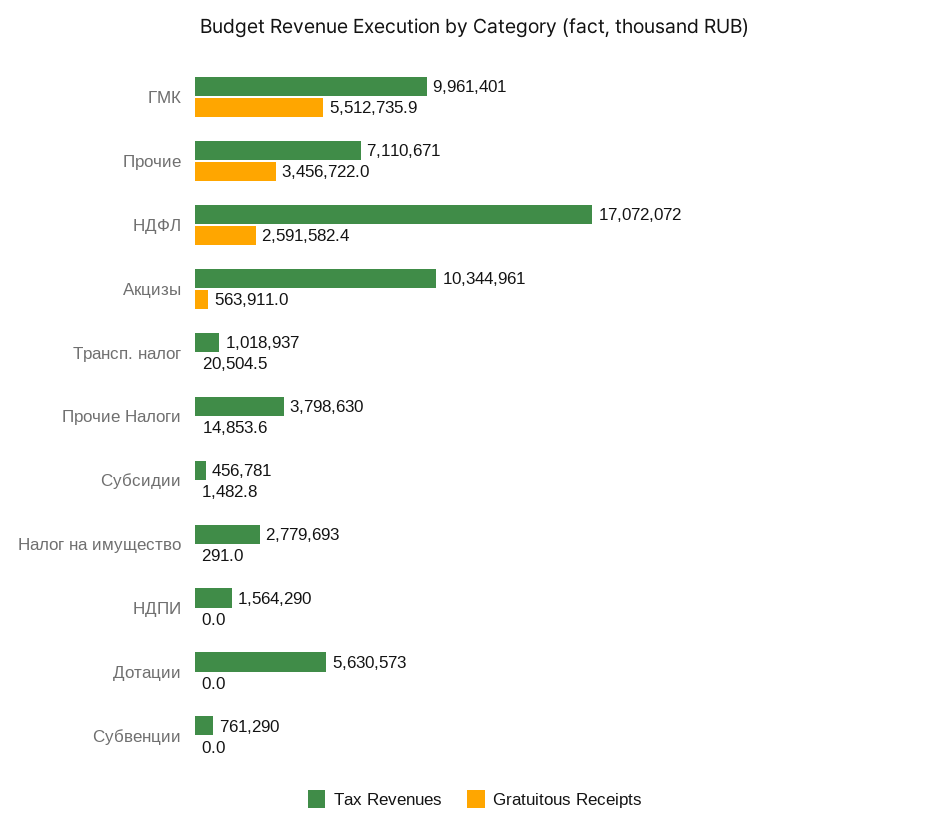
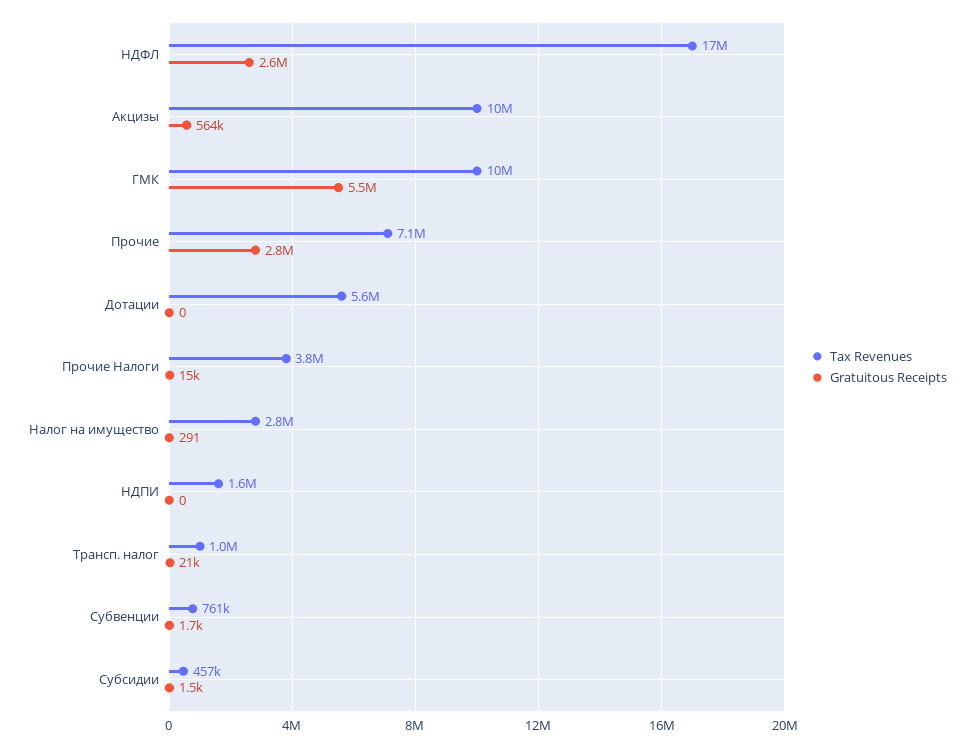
  {
    "Tax Revenues": {
      "ГМК": 9961401,
      "Прочие": 7110671,
      "НДФЛ": 17072072,
      "Акцизы": 10344961,
      "Трансп. налог": 1018937,
      "Прочие Налоги": 3798630,
      "Субсидии": 456781,
      "Налог на имущество": 2779693,
      "НДПИ": 1564290,
      "Дотации": 5630573,
      "Субвенции": 761290
    },
    "Gratuitous Receipts": {
      "ГМК": 5512735.9,
-     "Прочие": 3456722,
+     "Прочие": 2800000,
      "НДФЛ": 2591582.4,
      "Акцизы": 563911,
      "Трансп. налог": 20504.5,
      "Прочие Налоги": 14853.6,
      "Субсидии": 1482.8,
      "Налог на имущество": 291,
      "НДПИ": 0,
      "Дотации": 0,
-     "Субвенции": 0
+     "Субвенции": 1700
    }
  }

